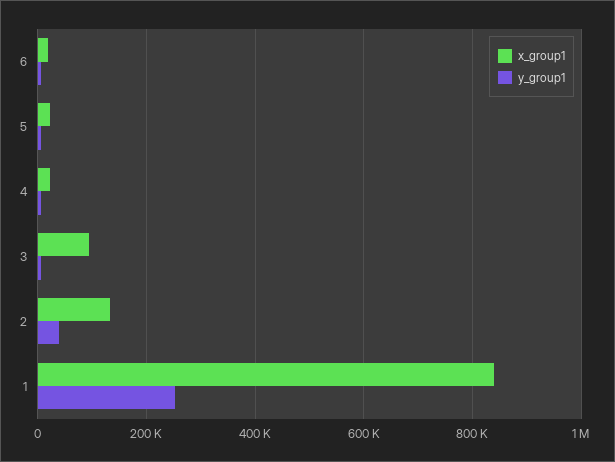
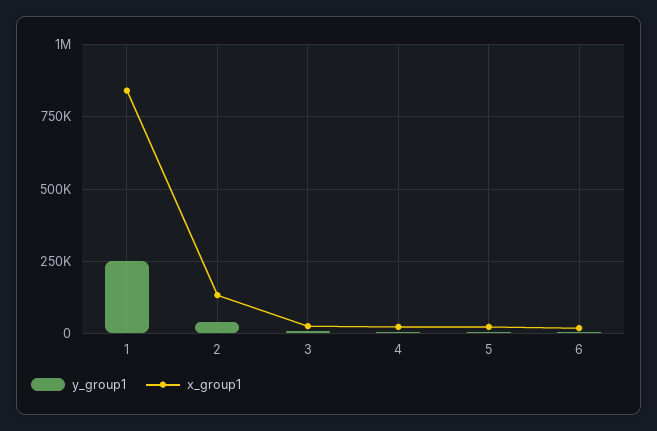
  {
    "x_group1": {
      "6": 20000,
      "5": 20000,
      "4": 20000,
-     "3": 100000,
+     "3": 25000,
      "2": 140000,
      "1": 840000
    },
    "y_group1": {
      "6": 0,
      "5": 0,
      "4": 0,
      "3": 0,
      "2": 40000,
      "1": 260000
    }
  }

